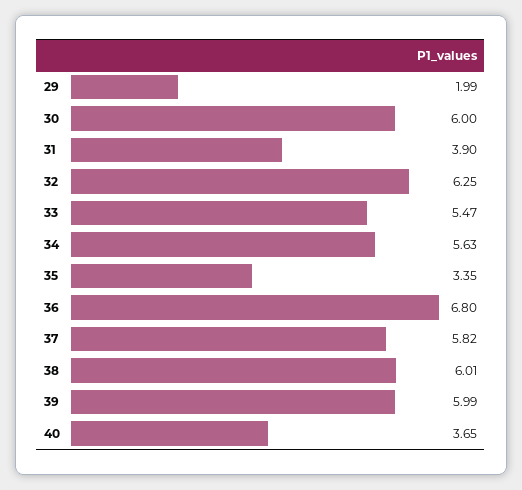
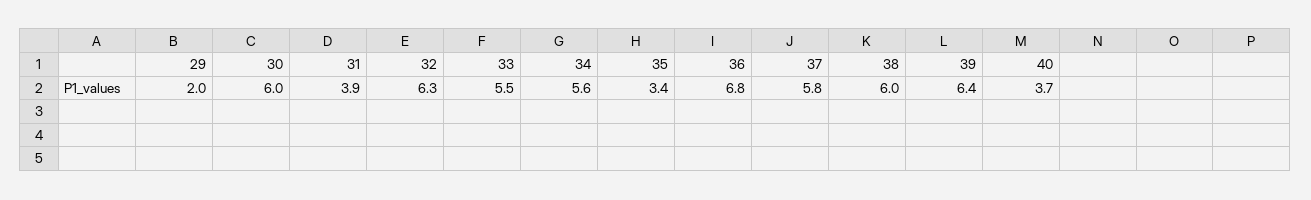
  {
    "29": 1.99,
    "30": 6,
    "31": 3.9,
    "32": 6.25,
    "33": 5.47,
    "34": 5.63,
    "35": 3.35,
    "36": 6.8,
    "37": 5.82,
    "38": 6.01,
-   "39": 5.99,
+   "39": 6.4,
    "40": 3.65
  }

